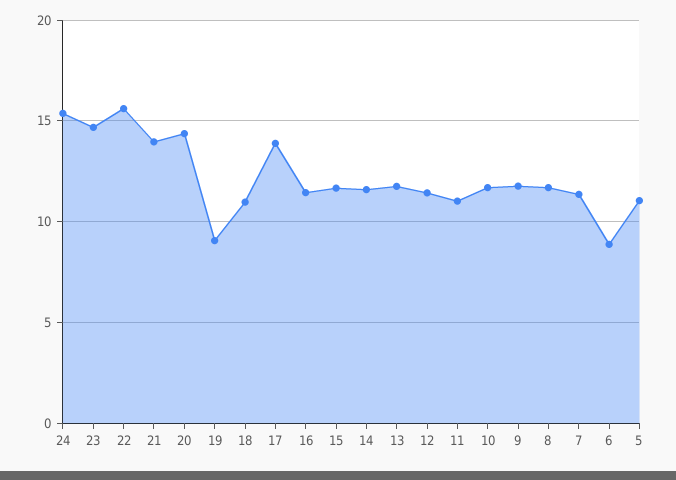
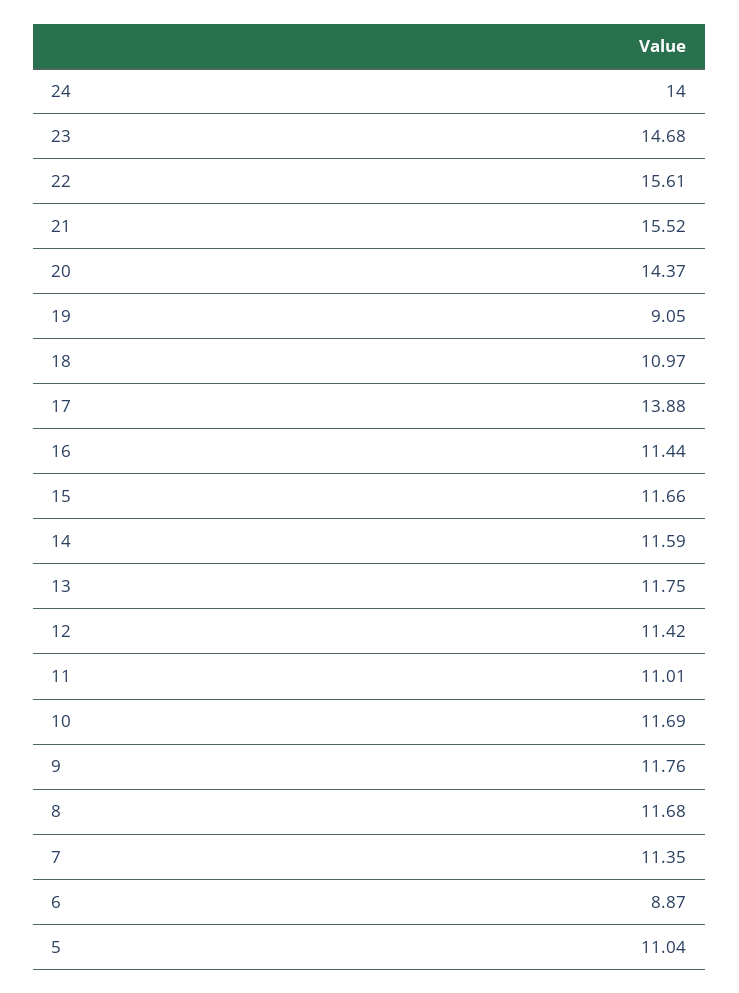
  {
-   "24": 15.5,
+   "24": 14,
    "23": 14.68,
    "22": 15.61,
-   "21": 14,
+   "21": 15.52,
    "20": 14.37,
    "19": 9.05,
    "18": 10.97,
    "17": 13.88,
    "16": 11.44,
    "15": 11.66,
    "14": 11.59,
    "13": 11.75,
    "12": 11.42,
    "11": 11.01,
    "10": 11.69,
    "9": 11.76,
    "8": 11.68,
    "7": 11.35,
    "6": 8.87,
    "5": 11.04
  }

